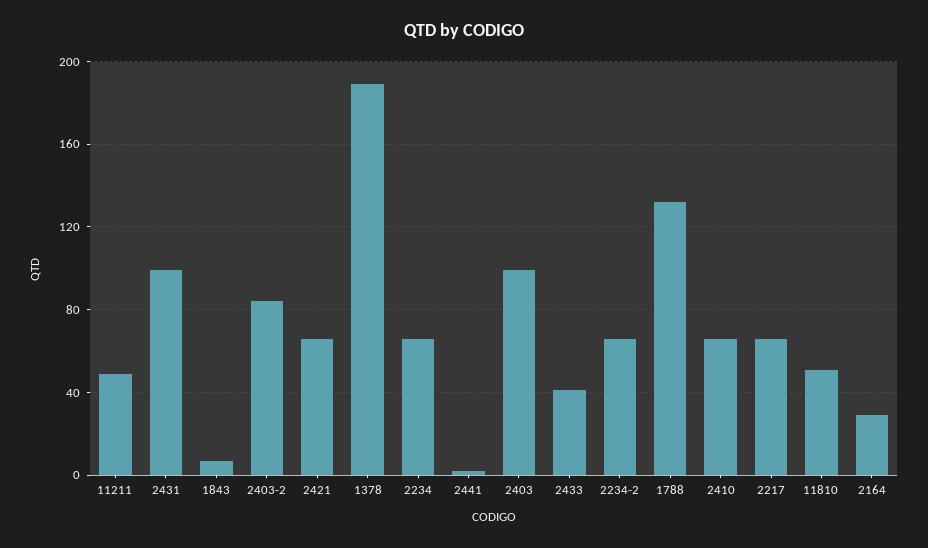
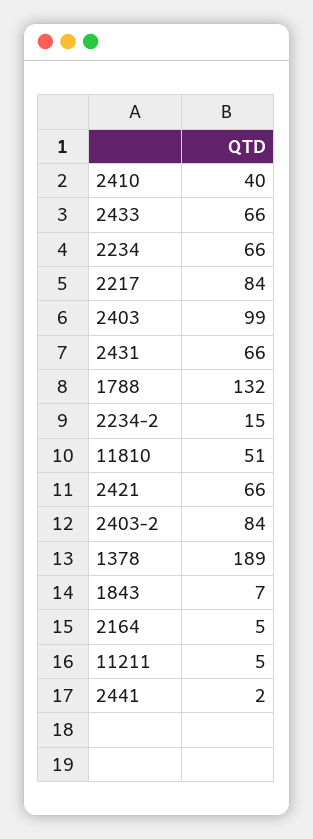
  {
-   "11211": 50,
+   "11211": 5,
-   "2431": 100,
+   "2431": 66,
    "1843": 7,
    "2403-2": 84,
    "2421": 66,
    "1378": 189,
    "2234": 66,
    "2441": 2,
    "2403": 99,
-   "2433": 40,
+   "2433": 66,
-   "2234-2": 65,
+   "2234-2": 15,
    "1788": 132,
-   "2410": 65,
+   "2410": 40,
-   "2217": 65,
+   "2217": 84,
    "11810": 51,
-   "2164": 30
+   "2164": 5
  }

